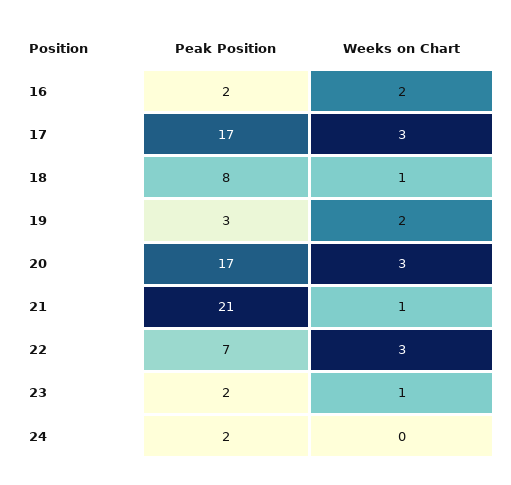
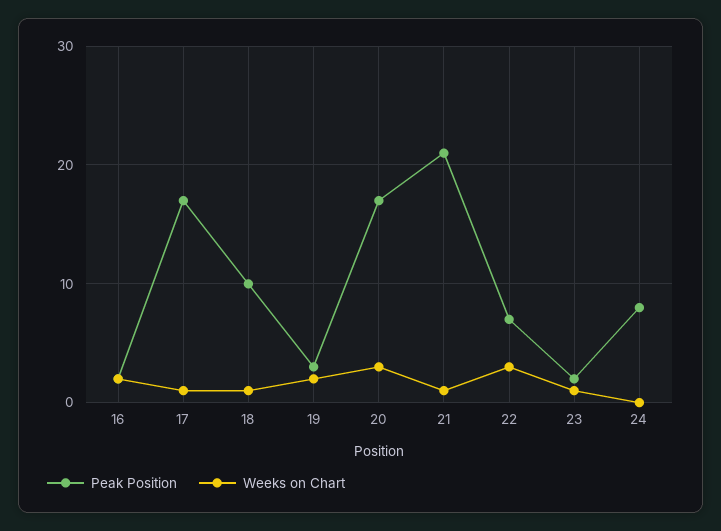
  {
    "Peak Position": {
      "16": 2,
      "17": 17,
-     "18": 8,
+     "18": 10,
      "19": 3,
      "20": 17,
      "21": 21,
      "22": 7,
      "23": 2,
-     "24": 2
+     "24": 8
    },
    "Weeks on Chart": {
      "16": 2,
-     "17": 3,
+     "17": 1,
      "18": 1,
      "19": 2,
      "20": 3,
      "21": 1,
      "22": 3,
      "23": 1,
      "24": 0
    }
  }

